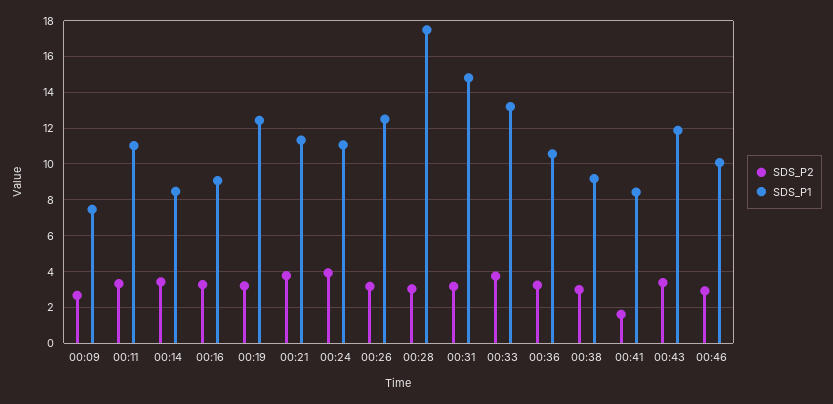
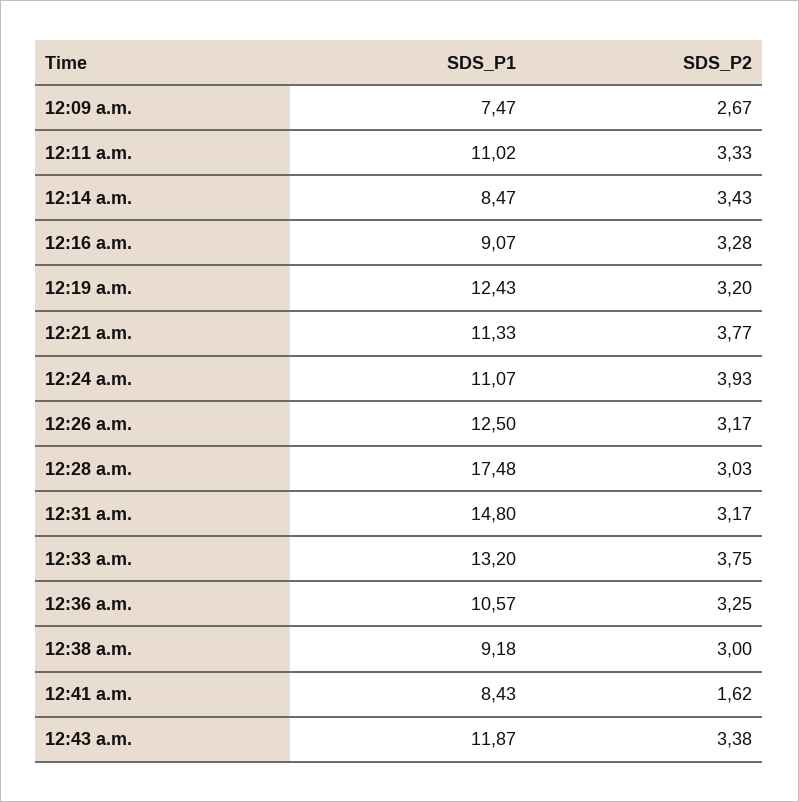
  {
    "SDS_P2": {
      "00:09": 2.67,
      "00:11": 3.33,
      "00:14": 3.43,
      "00:16": 3.28,
      "00:19": 3.2,
      "00:21": 3.77,
      "00:24": 3.93,
      "00:26": 3.17,
      "00:28": 3.03,
      "00:31": 3.17,
      "00:33": 3.75,
      "00:36": 3.25,
      "00:38": 3,
      "00:41": 1.62,
-     "00:43": 3.38,
+     "00:43": 3.38
-     "00:46": 3
    },
    "SDS_P1": {
      "00:09": 7.47,
      "00:11": 11.02,
      "00:14": 8.47,
      "00:16": 9.07,
      "00:19": 12.43,
      "00:21": 11.33,
      "00:24": 11.07,
      "00:26": 12.5,
      "00:28": 17.48,
      "00:31": 14.8,
      "00:33": 13.2,
      "00:36": 10.57,
      "00:38": 9.18,
      "00:41": 8.43,
-     "00:43": 11.87,
+     "00:43": 11.87
-     "00:46": 10
    }
  }

